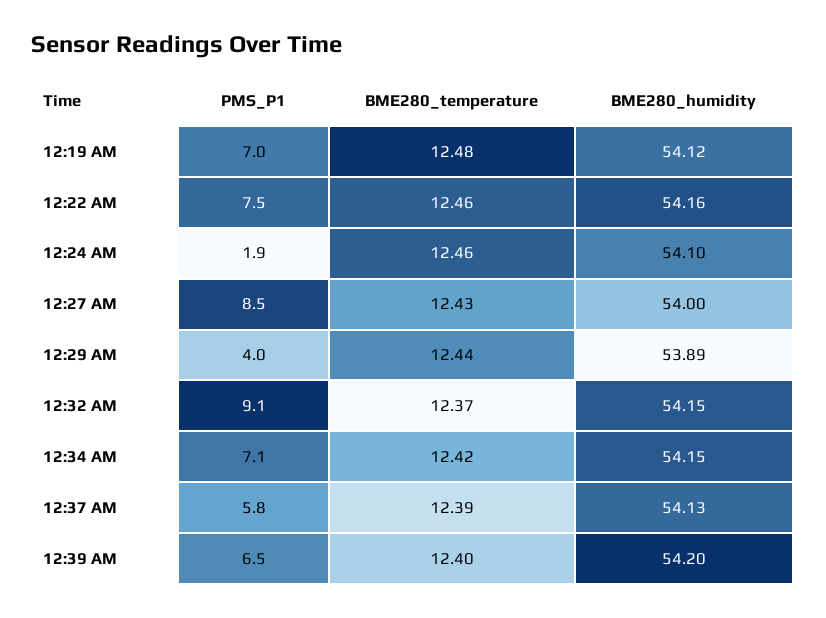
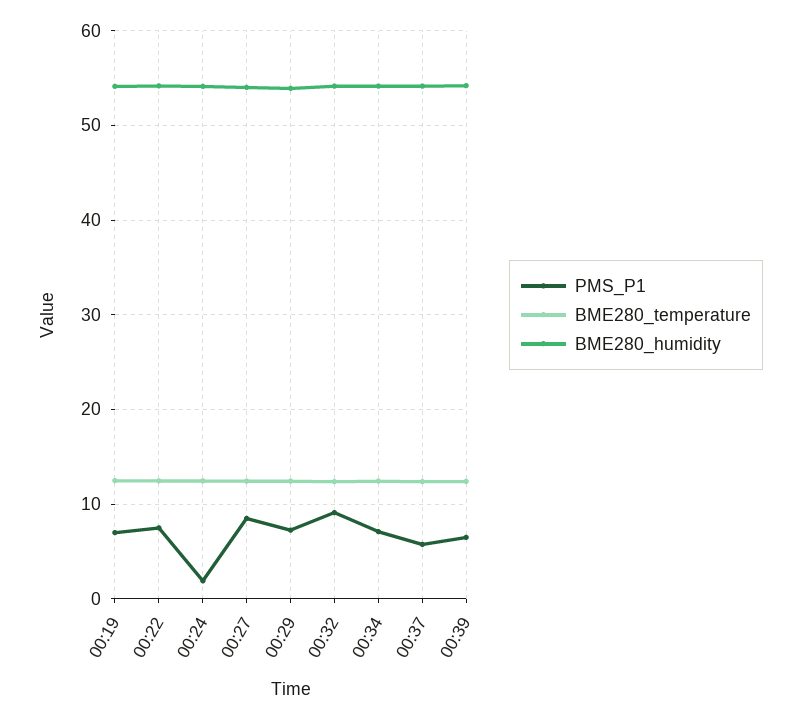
  {
    "PMS_P1": {
      "12:19 AM": 7,
      "12:22 AM": 7.5,
      "12:24 AM": 1.9,
      "12:27 AM": 8.5,
-     "12:29 AM": 4,
+     "12:29 AM": 7,
      "12:32 AM": 9.1,
      "12:34 AM": 7.1,
      "12:37 AM": 5.8,
      "12:39 AM": 6.5
    },
    "BME280_temperature": {
      "12:19 AM": 12.48,
      "12:22 AM": 12.46,
      "12:24 AM": 12.46,
      "12:27 AM": 12.43,
      "12:29 AM": 12.44,
      "12:32 AM": 12.37,
      "12:34 AM": 12.42,
      "12:37 AM": 12.39,
      "12:39 AM": 12.4
    },
    "BME280_humidity": {
      "12:19 AM": 54.12,
      "12:22 AM": 54.16,
      "12:24 AM": 54.1,
      "12:27 AM": 54,
      "12:29 AM": 53.89,
      "12:32 AM": 54.15,
      "12:34 AM": 54.15,
      "12:37 AM": 54.13,
      "12:39 AM": 54.2
    }
  }

